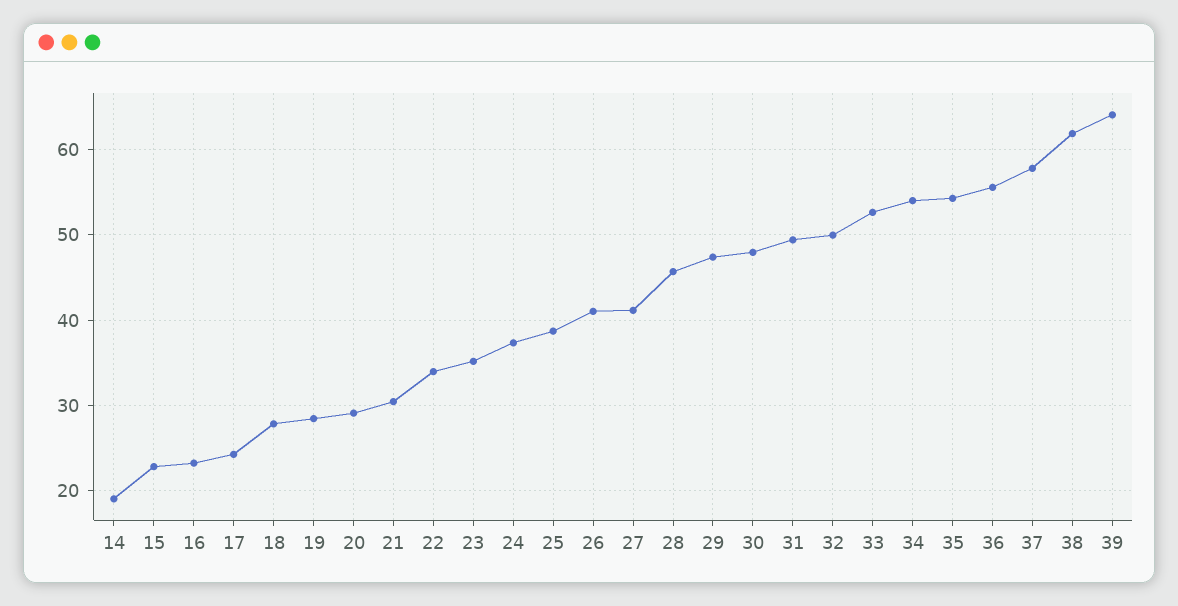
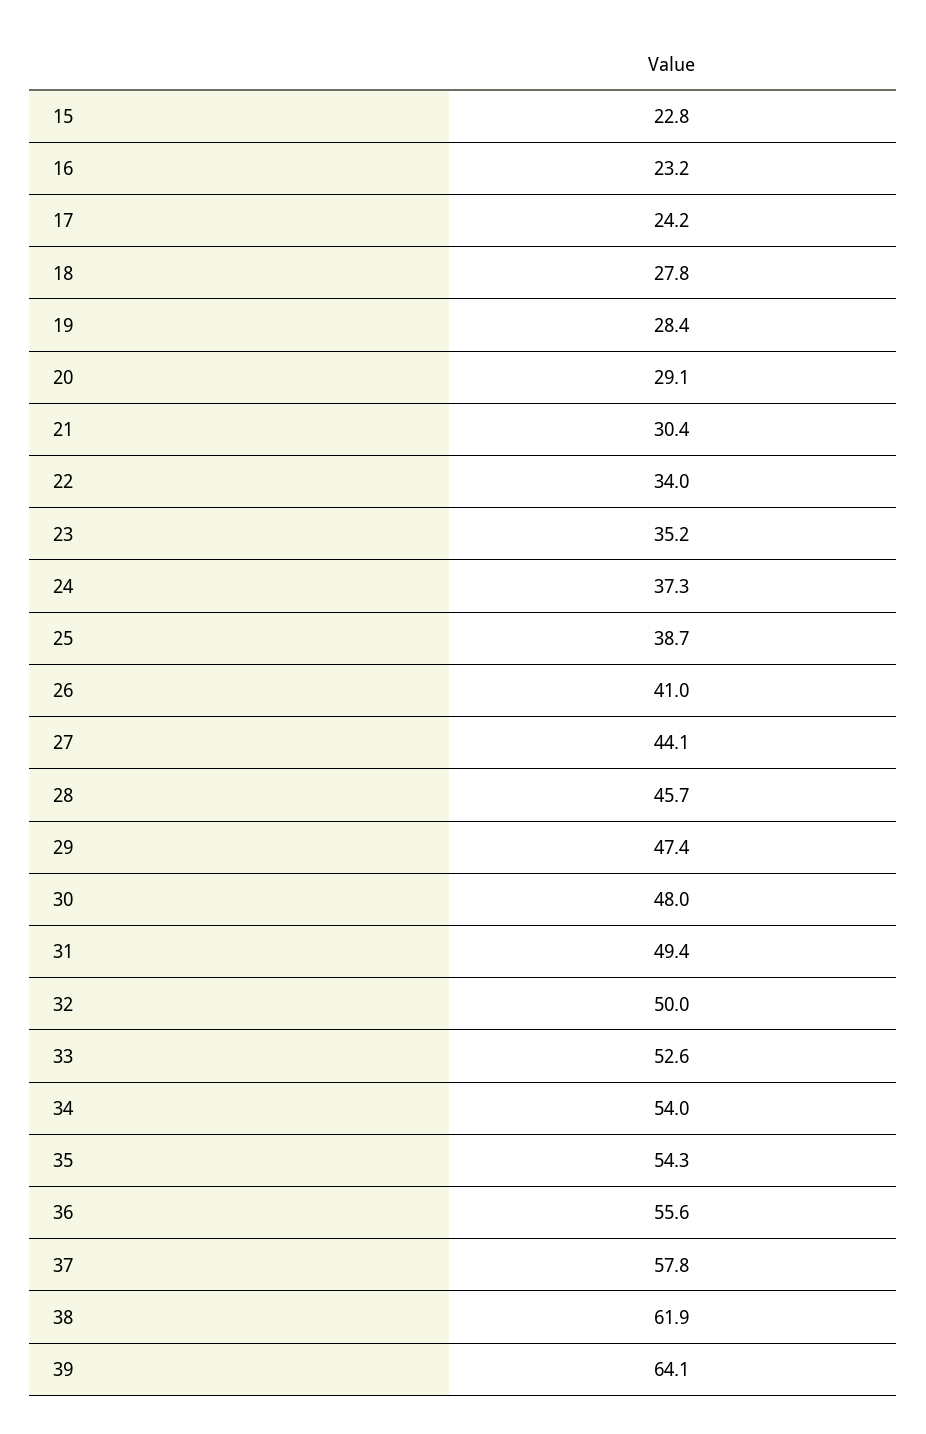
  {
-   "14": 19,
    "15": 22.8,
    "16": 23.2,
    "17": 24.2,
    "18": 27.8,
    "19": 28.4,
    "20": 29.1,
    "21": 30.4,
    "22": 34,
    "23": 35.2,
    "24": 37.3,
    "25": 38.7,
    "26": 41,
-   "27": 41,
+   "27": 44.1,
    "28": 45.7,
    "29": 47.4,
    "30": 48,
    "31": 49.4,
    "32": 50,
    "33": 52.6,
    "34": 54,
    "35": 54.3,
    "36": 55.6,
    "37": 57.8,
    "38": 61.9,
    "39": 64.1
  }

